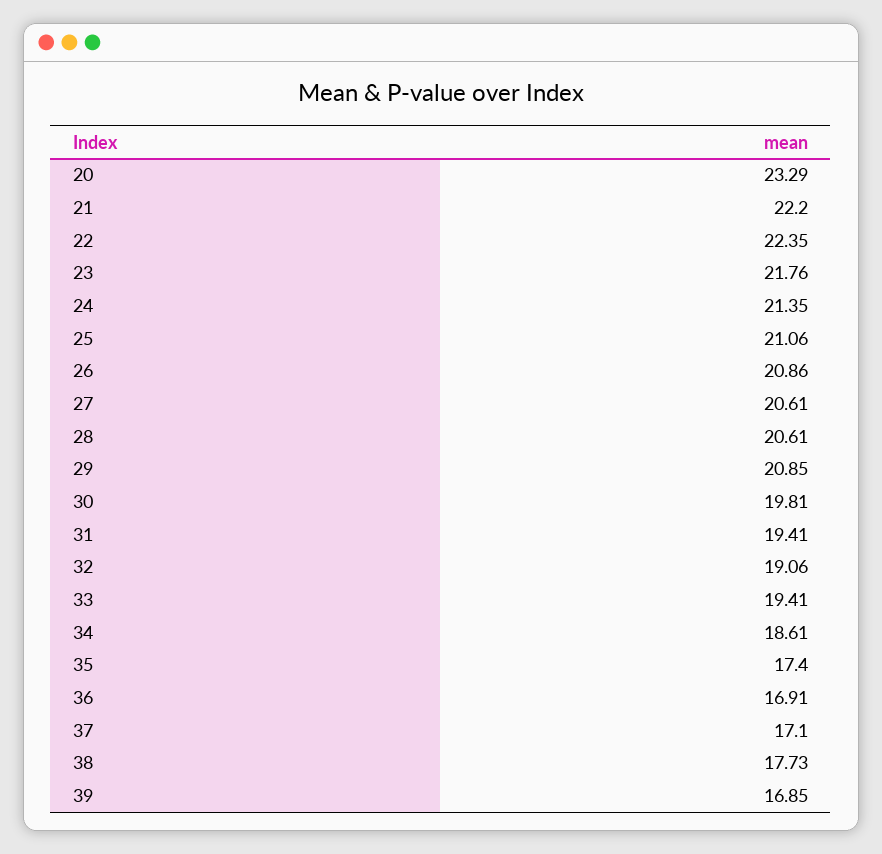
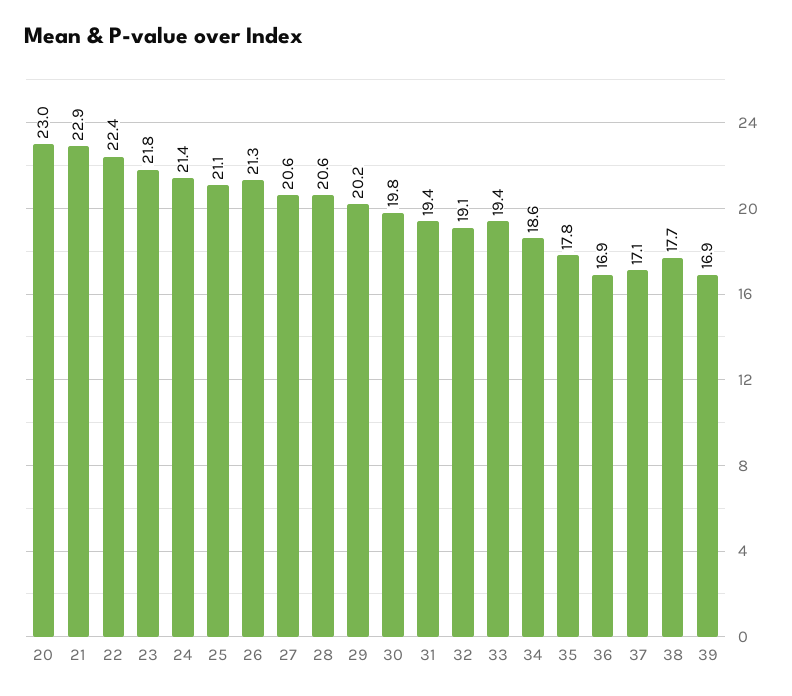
  {
-   "20": 23.29,
+   "20": 23,
-   "21": 22.2,
+   "21": 22.9,
    "22": 22.35,
    "23": 21.76,
    "24": 21.35,
    "25": 21.06,
-   "26": 20.86,
+   "26": 21.3,
    "27": 20.61,
    "28": 20.61,
-   "29": 20.85,
+   "29": 20.2,
    "30": 19.81,
    "31": 19.41,
    "32": 19.06,
    "33": 19.41,
    "34": 18.61,
-   "35": 17.4,
+   "35": 17.8,
    "36": 16.91,
    "37": 17.1,
    "38": 17.73,
    "39": 16.85
  }

